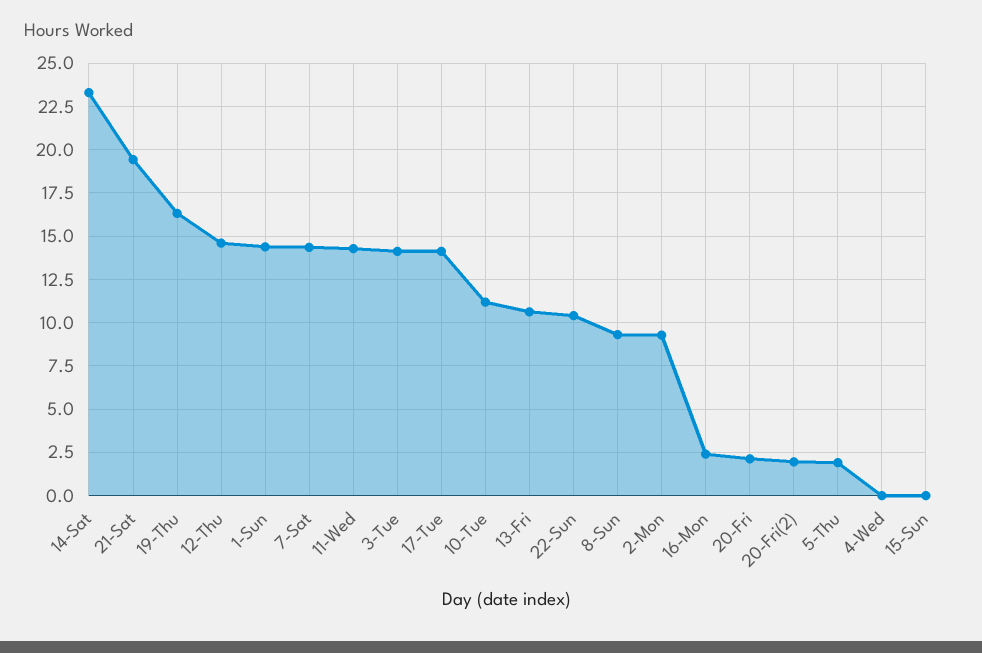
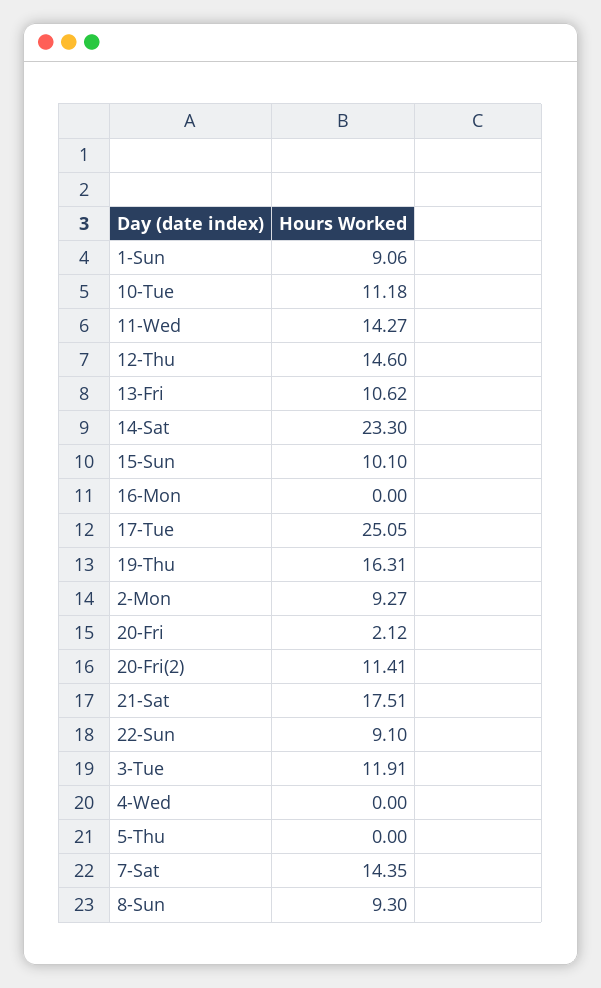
  {
    "14-Sat": 23.3,
-   "21-Sat": 19.5,
+   "21-Sat": 17.51,
    "19-Thu": 16.31,
    "12-Thu": 14.6,
-   "1-Sun": 14.5,
+   "1-Sun": 9.06,
    "7-Sat": 14.35,
    "11-Wed": 14.27,
-   "3-Tue": 14,
+   "3-Tue": 11.91,
-   "17-Tue": 14,
+   "17-Tue": 25.05,
    "10-Tue": 11.18,
    "13-Fri": 10.62,
-   "22-Sun": 10.5,
+   "22-Sun": 9.1,
    "8-Sun": 9.3,
    "2-Mon": 9.27,
-   "16-Mon": 2.5,
+   "16-Mon": 0,
    "20-Fri": 2.12,
-   "20-Fri(2)": 2,
+   "20-Fri(2)": 11.41,
-   "5-Thu": 2,
+   "5-Thu": 0,
    "4-Wed": 0,
-   "15-Sun": 0
+   "15-Sun": 10.1
  }

